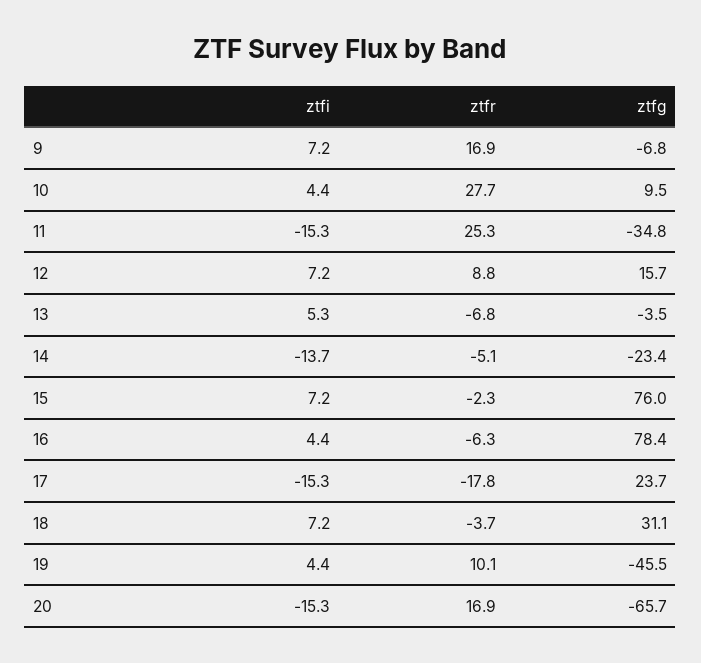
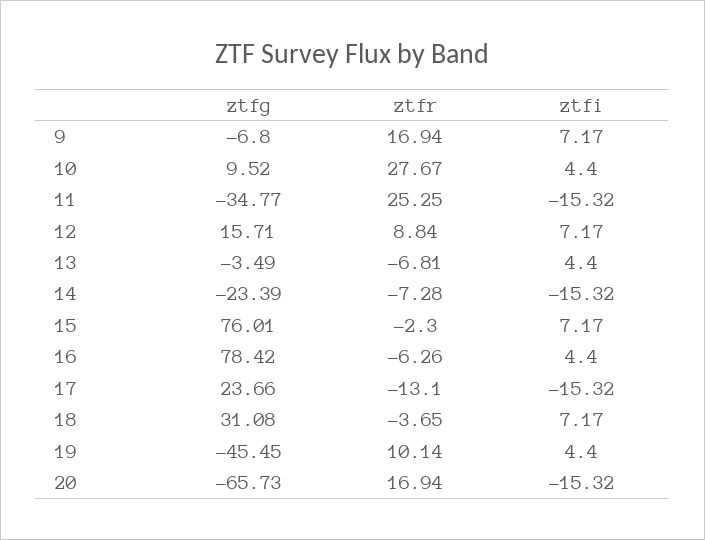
  {
    "ztfi": {
      "9": 7.17,
      "10": 4.4,
      "11": -15.32,
      "12": 7.17,
-     "13": 5.3,
+     "13": 4.4,
-     "14": -13.7,
+     "14": -15.32,
      "15": 7.17,
      "16": 4.4,
      "17": -15.32,
      "18": 7.17,
      "19": 4.4,
      "20": -15.32
    },
    "ztfr": {
      "9": 16.94,
      "10": 27.67,
      "11": 25.25,
      "12": 8.84,
      "13": -6.81,
-     "14": -5.1,
+     "14": -7.28,
      "15": -2.3,
      "16": -6.26,
-     "17": -17.8,
+     "17": -13.1,
      "18": -3.65,
      "19": 10.14,
      "20": 16.94
    },
    "ztfg": {
      "9": -6.8,
      "10": 9.52,
      "11": -34.77,
      "12": 15.71,
      "13": -3.49,
      "14": -23.39,
      "15": 76.01,
      "16": 78.42,
      "17": 23.66,
      "18": 31.08,
      "19": -45.45,
      "20": -65.73
    }
  }

